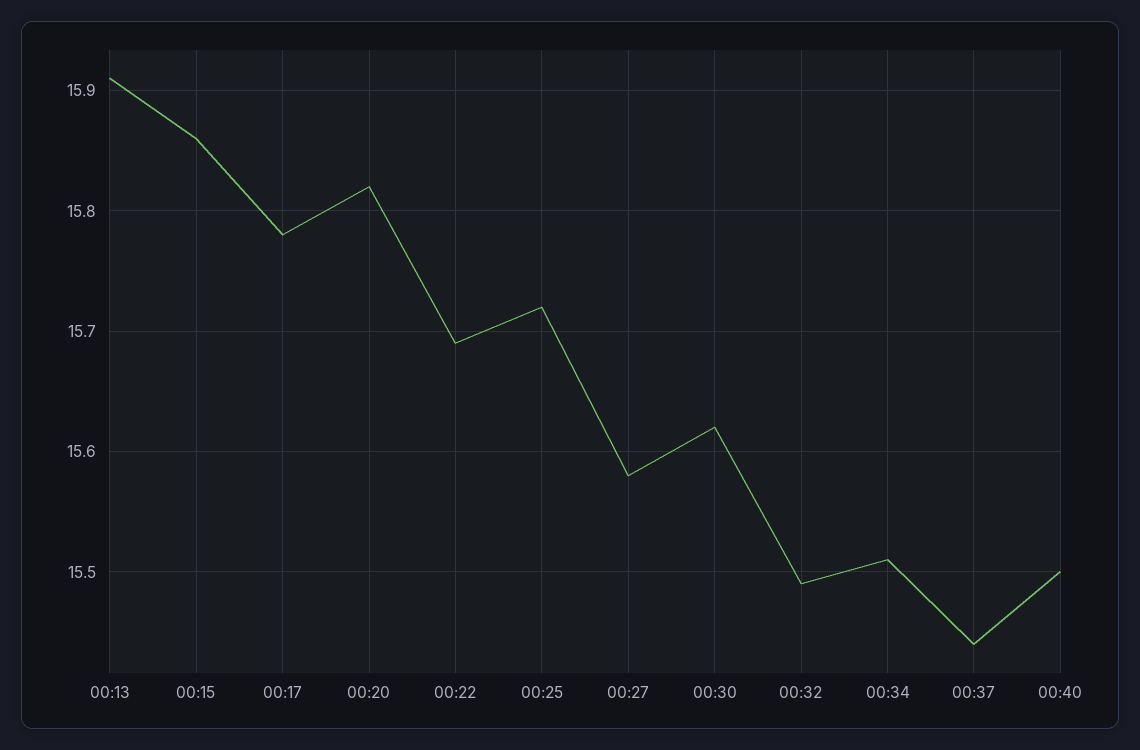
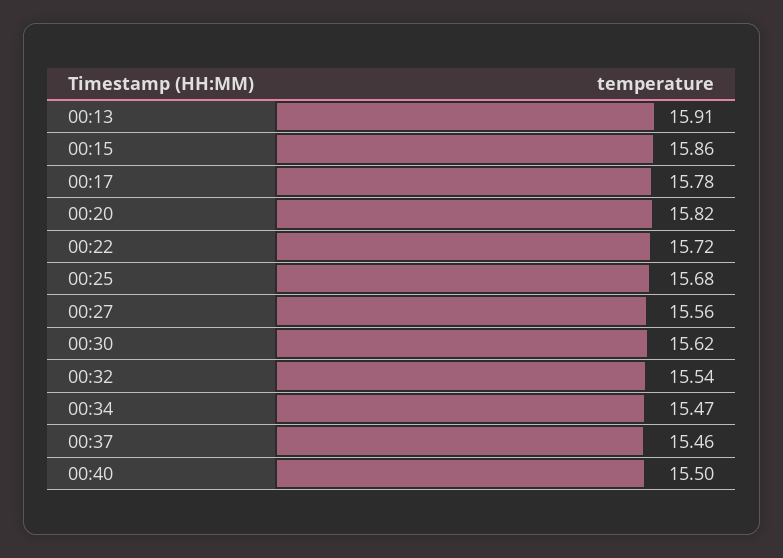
  {
    "00:13": 15.91,
    "00:15": 15.86,
    "00:17": 15.78,
    "00:20": 15.82,
-   "00:22": 15.69,
+   "00:22": 15.72,
-   "00:25": 15.72,
+   "00:25": 15.68,
-   "00:27": 15.58,
+   "00:27": 15.56,
    "00:30": 15.62,
-   "00:32": 15.49,
+   "00:32": 15.54,
-   "00:34": 15.51,
+   "00:34": 15.47,
-   "00:37": 15.44,
+   "00:37": 15.46,
    "00:40": 15.5
  }

